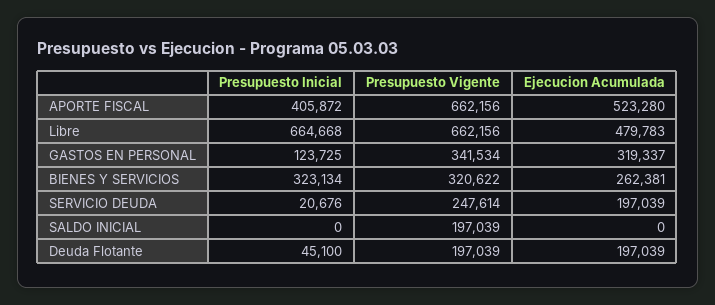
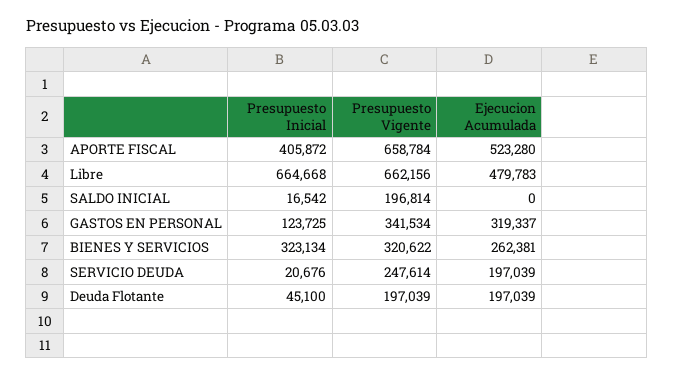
  {
    "Presupuesto Inicial": {
      "APORTE FISCAL": 405872,
      "Libre": 664668,
      "GASTOS EN PERSONAL": 123725,
      "BIENES Y SERVICIOS": 323134,
      "SERVICIO DEUDA": 20676,
-     "SALDO INICIAL": 0,
+     "SALDO INICIAL": 16542,
      "Deuda Flotante": 45100
    },
    "Presupuesto Vigente": {
-     "APORTE FISCAL": 662156,
+     "APORTE FISCAL": 658784,
      "Libre": 662156,
      "GASTOS EN PERSONAL": 341534,
      "BIENES Y SERVICIOS": 320622,
      "SERVICIO DEUDA": 247614,
-     "SALDO INICIAL": 197039,
+     "SALDO INICIAL": 196814,
      "Deuda Flotante": 197039
    },
    "Ejecucion Acumulada": {
      "APORTE FISCAL": 523280,
      "Libre": 479783,
      "GASTOS EN PERSONAL": 319337,
      "BIENES Y SERVICIOS": 262381,
      "SERVICIO DEUDA": 197039,
      "SALDO INICIAL": 0,
      "Deuda Flotante": 197039
    }
  }

